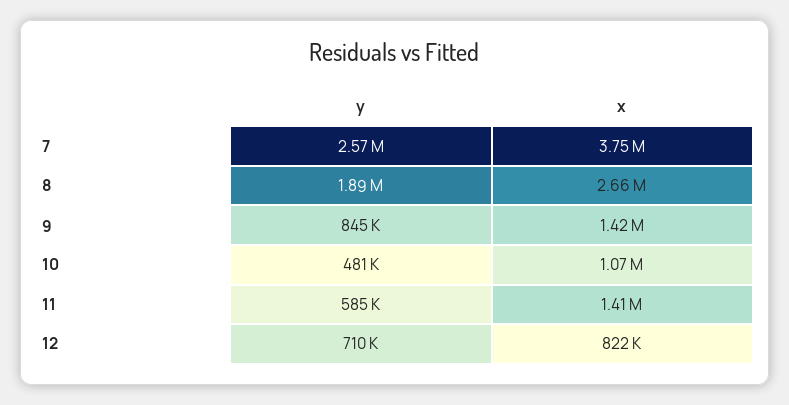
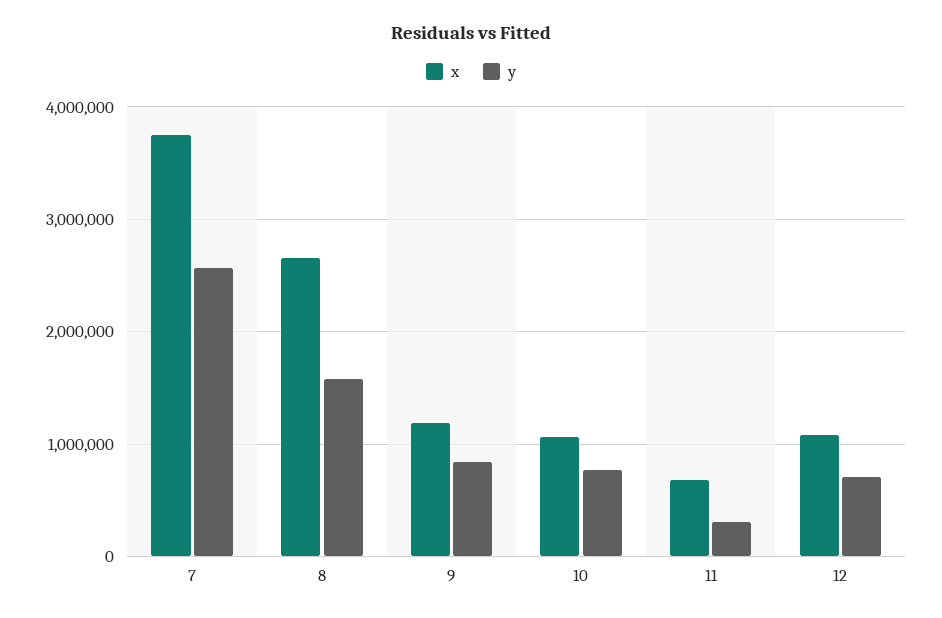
  {
    "y": {
      "7": 2570000,
-     "8": 1890000,
+     "8": 1600000,
      "9": 845000,
-     "10": 481000,
+     "10": 800000,
-     "11": 585000,
+     "11": 300000,
      "12": 710000
    },
    "x": {
      "7": 3750000,
      "8": 2660000,
-     "9": 1420000,
+     "9": 1200000,
      "10": 1070000,
-     "11": 1410000,
+     "11": 700000,
-     "12": 822000
+     "12": 1100000
    }
  }

